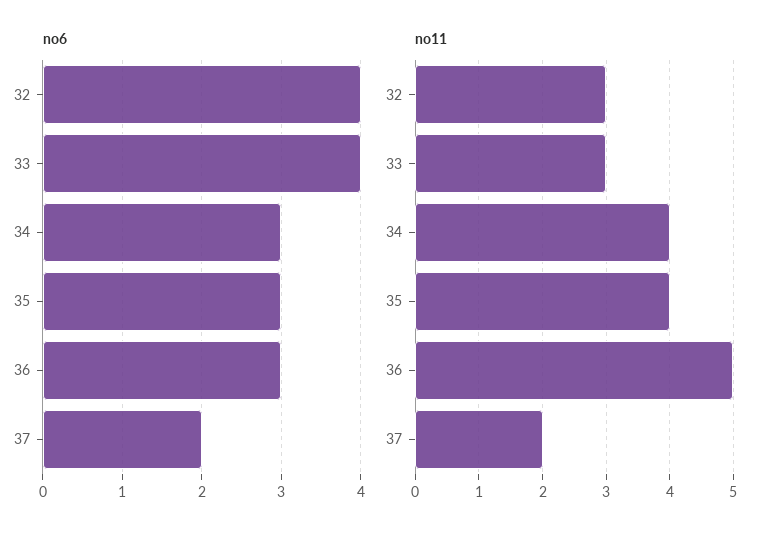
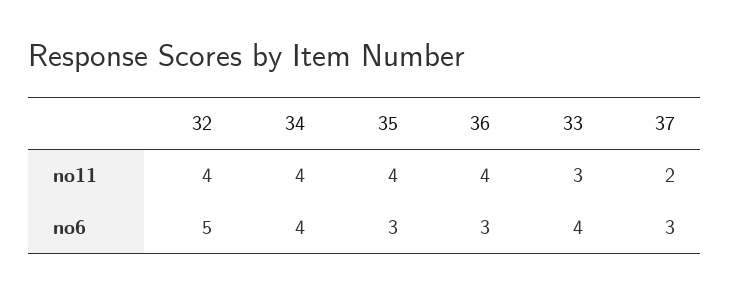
  {
    "no6": {
-     "32": 4,
+     "32": 5,
      "33": 4,
-     "34": 3,
+     "34": 4,
      "35": 3,
      "36": 3,
-     "37": 2
+     "37": 3
    },
    "no11": {
-     "32": 3,
+     "32": 4,
      "33": 3,
      "34": 4,
      "35": 4,
-     "36": 5,
+     "36": 4,
      "37": 2
    }
  }

